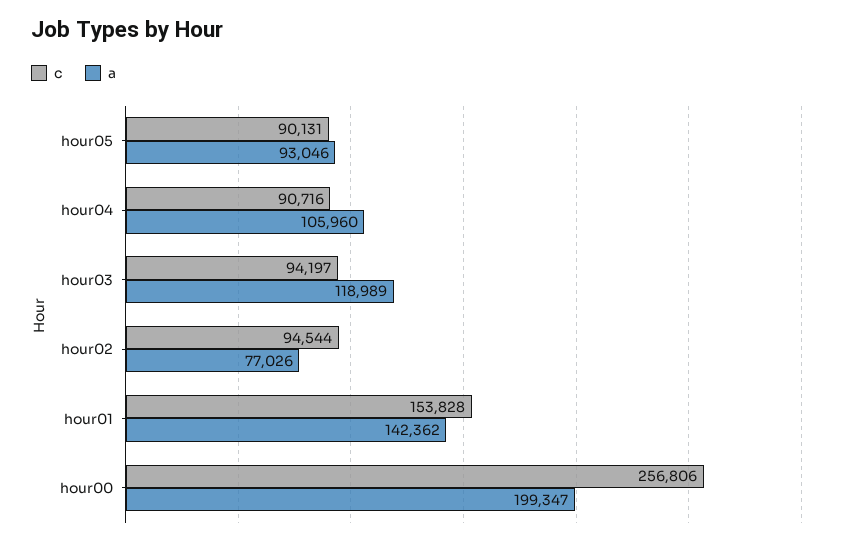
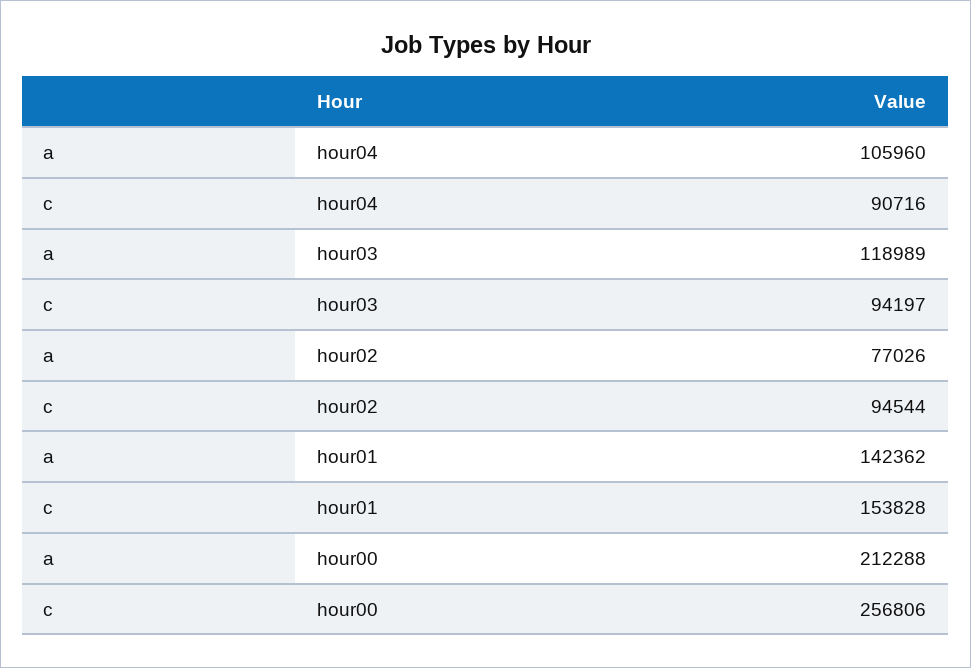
  {
    "c": {
-     "hour05": 90131,
      "hour04": 90716,
      "hour03": 94197,
      "hour02": 94544,
      "hour01": 153828,
      "hour00": 256806
    },
    "a": {
-     "hour05": 93046,
      "hour04": 105960,
      "hour03": 118989,
      "hour02": 77026,
      "hour01": 142362,
-     "hour00": 199347
+     "hour00": 212288
    }
  }

